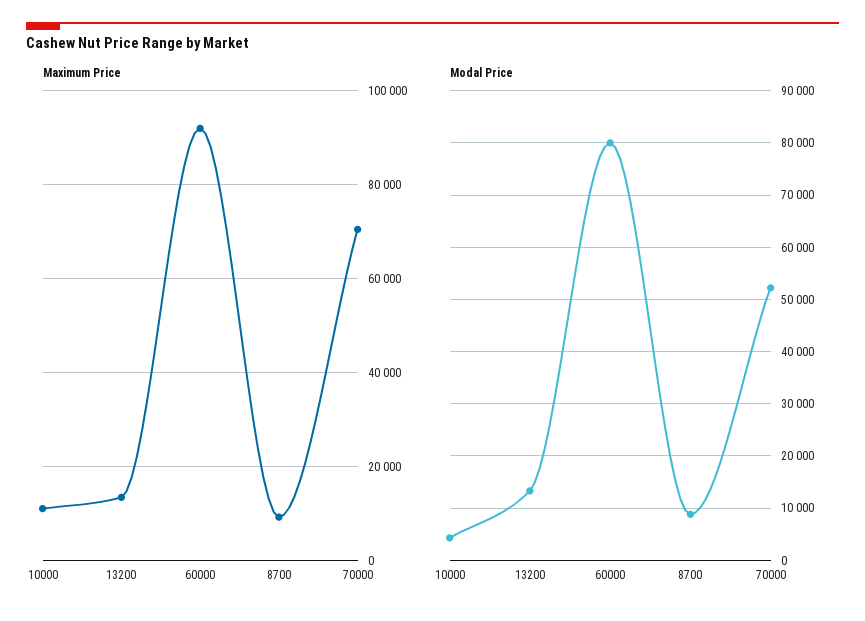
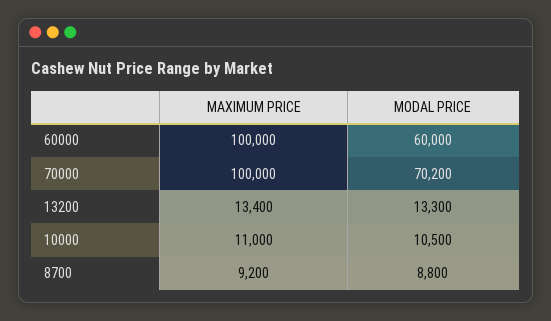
  {
    "Maximum Price": {
      "10000": 11000,
      "13200": 13400,
-     "60000": 92000,
+     "60000": 100000,
      "8700": 9200,
-     "70000": 70000
+     "70000": 100000
    },
    "Modal Price": {
-     "10000": 4000,
+     "10000": 10500,
      "13200": 13300,
-     "60000": 80000,
+     "60000": 60000,
      "8700": 8800,
-     "70000": 52000
+     "70000": 70200
    }
  }

